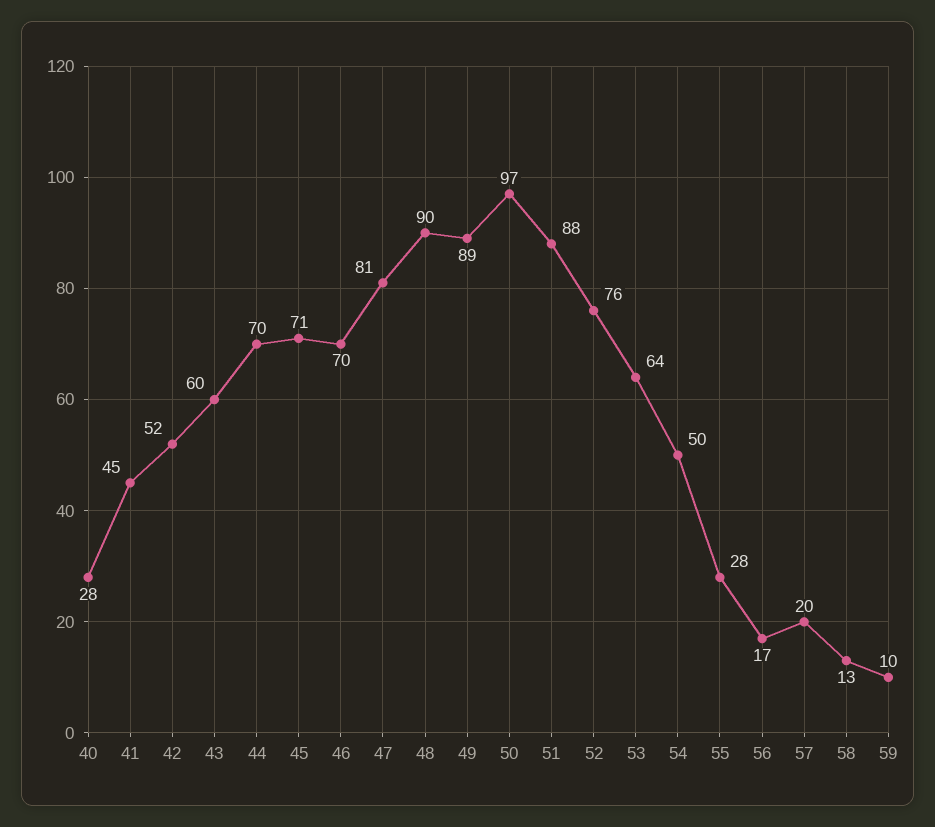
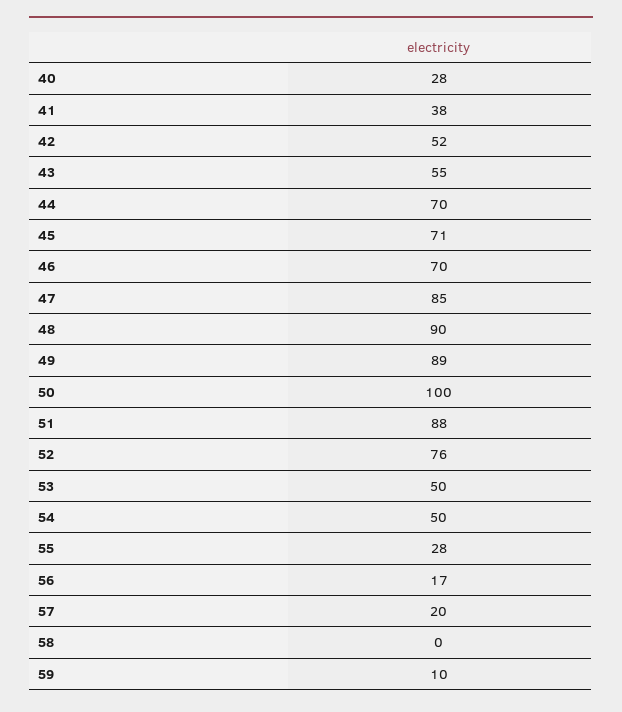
  {
    "40": 28,
-   "41": 45,
+   "41": 38,
    "42": 52,
-   "43": 60,
+   "43": 55,
    "44": 70,
    "45": 71,
    "46": 70,
-   "47": 81,
+   "47": 85,
    "48": 90,
    "49": 89,
-   "50": 97,
+   "50": 100,
    "51": 88,
    "52": 76,
-   "53": 64,
+   "53": 50,
    "54": 50,
    "55": 28,
    "56": 17,
    "57": 20,
-   "58": 13,
+   "58": 0,
    "59": 10
  }

